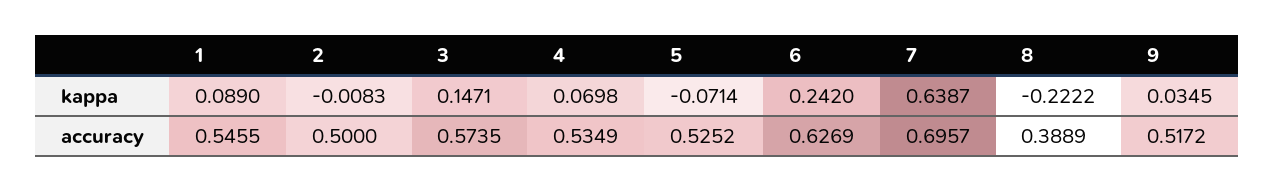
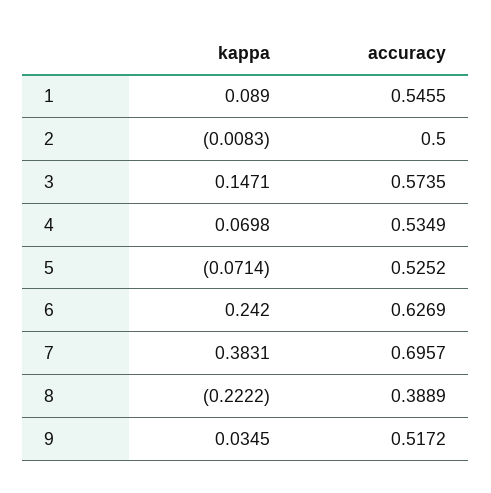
  {
    "1": {
      "kappa": 0.089,
      "accuracy": 0.5455
    },
    "2": {
      "kappa": -0.0083,
      "accuracy": 0.5
    },
    "3": {
      "kappa": 0.1471,
      "accuracy": 0.5735
    },
    "4": {
      "kappa": 0.0698,
      "accuracy": 0.5349
    },
    "5": {
      "kappa": -0.0714,
      "accuracy": 0.5252
    },
    "6": {
      "kappa": 0.242,
      "accuracy": 0.6269
    },
    "7": {
-     "kappa": 0.6387,
+     "kappa": 0.3831,
      "accuracy": 0.6957
    },
    "8": {
      "kappa": -0.2222,
      "accuracy": 0.3889
    },
    "9": {
      "kappa": 0.0345,
      "accuracy": 0.5172
    }
  }

